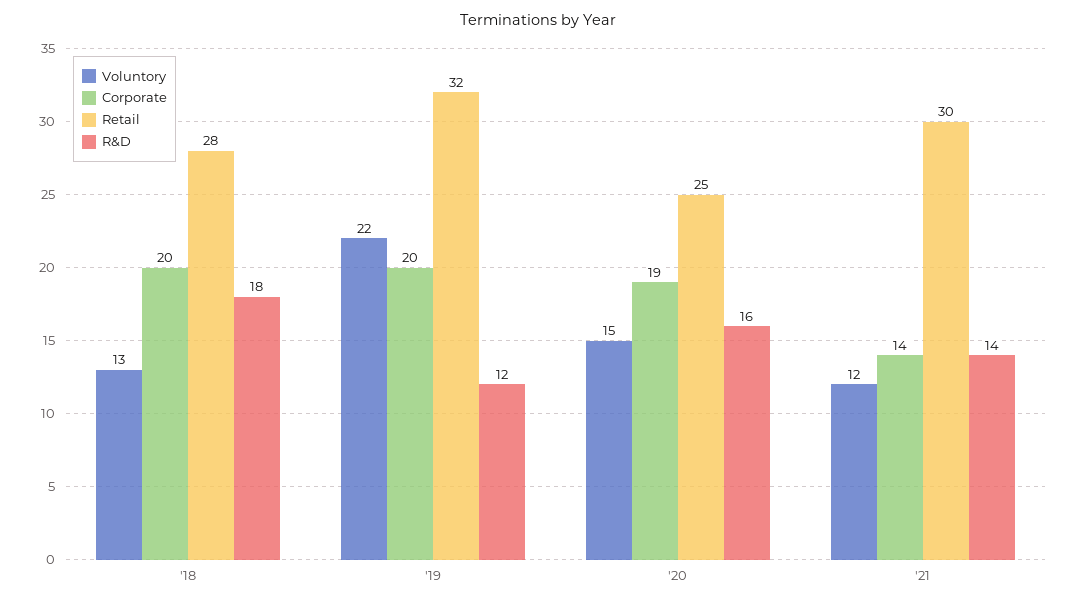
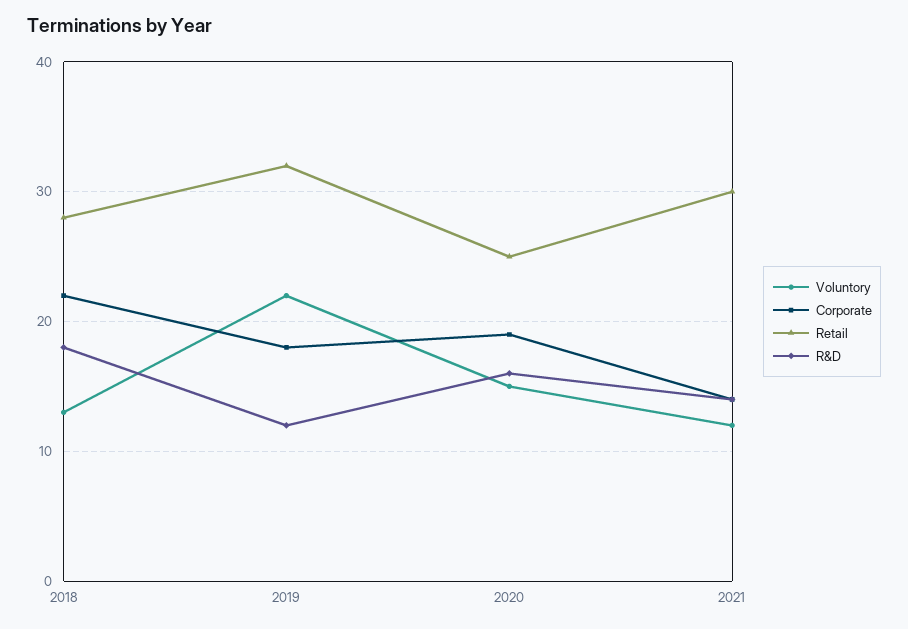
  {
    "Voluntory": {
      "'18": 13,
      "'19": 22,
      "'20": 15,
      "'21": 12
    },
    "Corporate": {
-     "'18": 20,
+     "'18": 22,
-     "'19": 20,
+     "'19": 18,
      "'20": 19,
      "'21": 14
    },
    "Retail": {
      "'18": 28,
      "'19": 32,
      "'20": 25,
      "'21": 30
    },
    "R&D": {
      "'18": 18,
      "'19": 12,
      "'20": 16,
      "'21": 14
    }
  }

